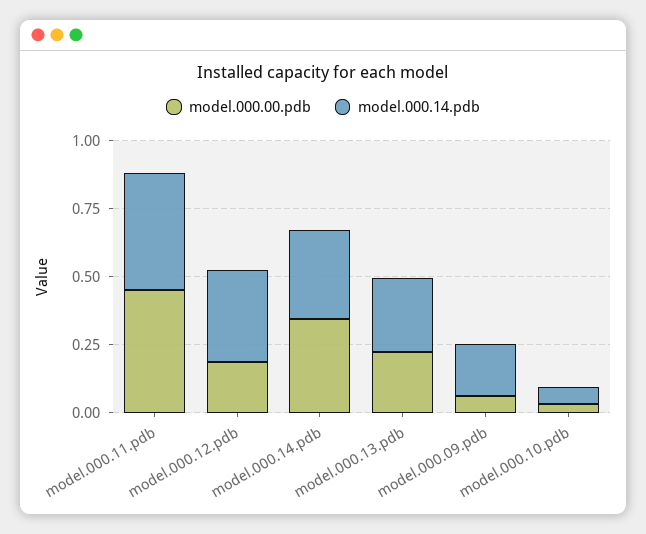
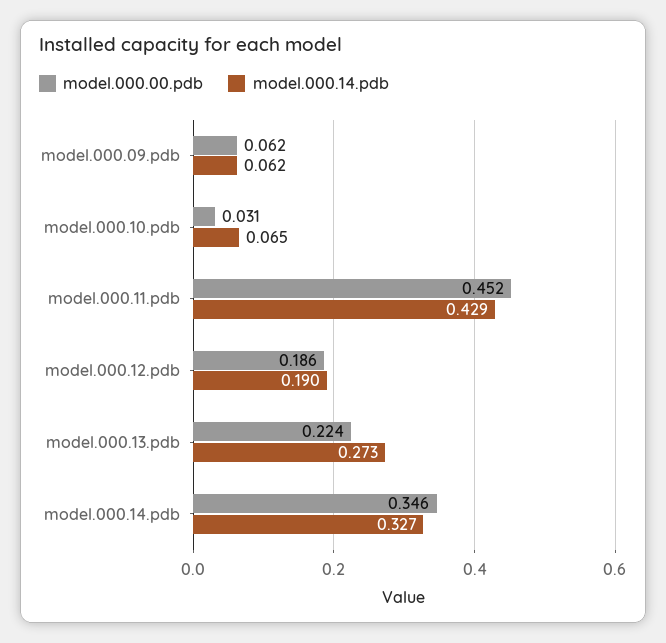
  {
    "model.000.00.pdb": {
      "model.000.11.pdb": 0.452,
      "model.000.12.pdb": 0.186,
      "model.000.14.pdb": 0.346,
      "model.000.13.pdb": 0.224,
      "model.000.09.pdb": 0.062,
      "model.000.10.pdb": 0.031
    },
    "model.000.14.pdb": {
      "model.000.11.pdb": 0.429,
-     "model.000.12.pdb": 0.35,
+     "model.000.12.pdb": 0.19,
      "model.000.14.pdb": 0.327,
      "model.000.13.pdb": 0.273,
-     "model.000.09.pdb": 0.2,
+     "model.000.09.pdb": 0.062,
      "model.000.10.pdb": 0.065
    }
  }

